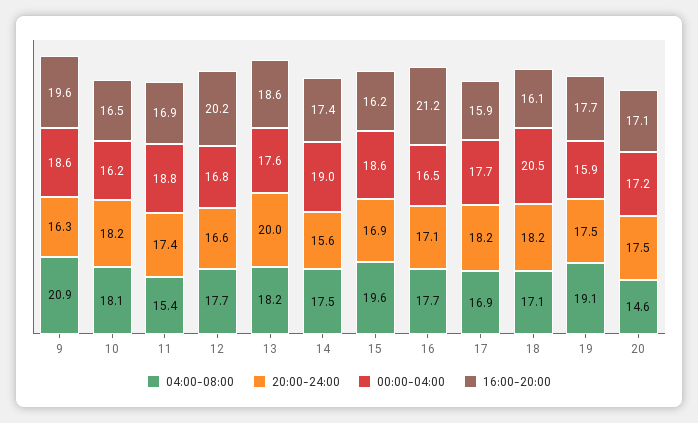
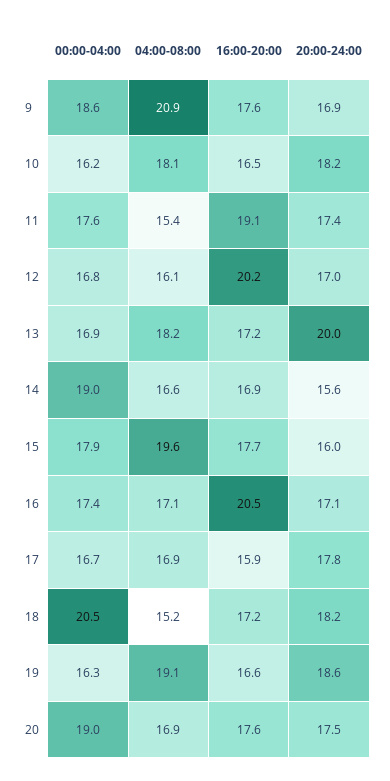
  {
    "04:00-08:00": {
      "9": 20.9,
      "10": 18.1,
      "11": 15.4,
-     "12": 17.7,
+     "12": 16.1,
      "13": 18.2,
-     "14": 17.5,
+     "14": 16.6,
      "15": 19.6,
-     "16": 17.7,
+     "16": 17.1,
      "17": 16.9,
-     "18": 17.1,
+     "18": 15.2,
      "19": 19.1,
-     "20": 14.6
+     "20": 16.9
    },
    "20:00-24:00": {
-     "9": 16.3,
+     "9": 16.9,
      "10": 18.2,
      "11": 17.4,
-     "12": 16.6,
+     "12": 17,
      "13": 20,
      "14": 15.6,
-     "15": 16.9,
+     "15": 16,
      "16": 17.1,
-     "17": 18.2,
+     "17": 17.8,
      "18": 18.2,
-     "19": 17.5,
+     "19": 18.6,
      "20": 17.5
    },
    "00:00-04:00": {
      "9": 18.6,
      "10": 16.2,
-     "11": 18.8,
+     "11": 17.6,
      "12": 16.8,
-     "13": 17.6,
+     "13": 16.9,
      "14": 19,
-     "15": 18.6,
+     "15": 17.9,
-     "16": 16.5,
+     "16": 17.4,
-     "17": 17.7,
+     "17": 16.7,
      "18": 20.5,
-     "19": 15.9,
+     "19": 16.3,
-     "20": 17.2
+     "20": 19
    },
    "16:00-20:00": {
-     "9": 19.6,
+     "9": 17.6,
      "10": 16.5,
-     "11": 16.9,
+     "11": 19.1,
      "12": 20.2,
-     "13": 18.6,
+     "13": 17.2,
-     "14": 17.4,
+     "14": 16.9,
-     "15": 16.2,
+     "15": 17.7,
-     "16": 21.2,
+     "16": 20.5,
      "17": 15.9,
-     "18": 16.1,
+     "18": 17.2,
-     "19": 17.7,
+     "19": 16.6,
-     "20": 17.1
+     "20": 17.6
    }
  }

